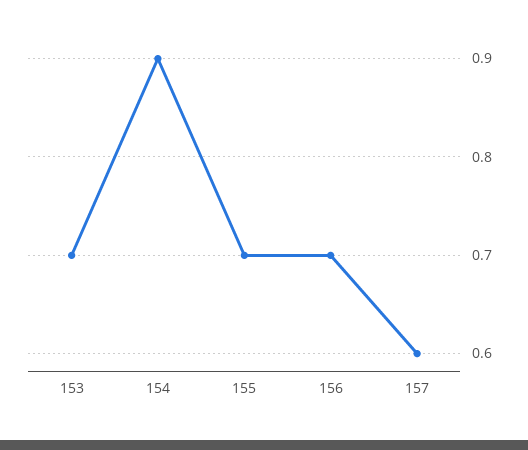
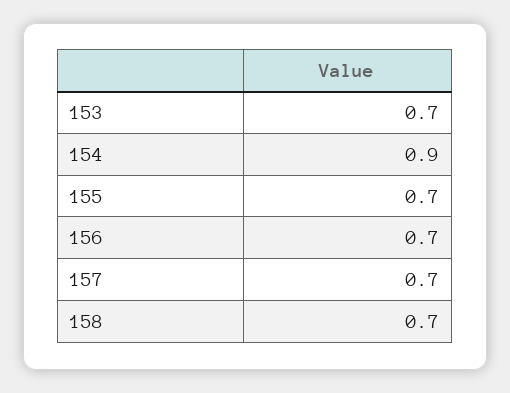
  {
    "153": 0.7,
    "154": 0.9,
    "155": 0.7,
    "156": 0.7,
-   "157": 0.6
+   "157": 0.7,
+   "158": 0.7
  }

